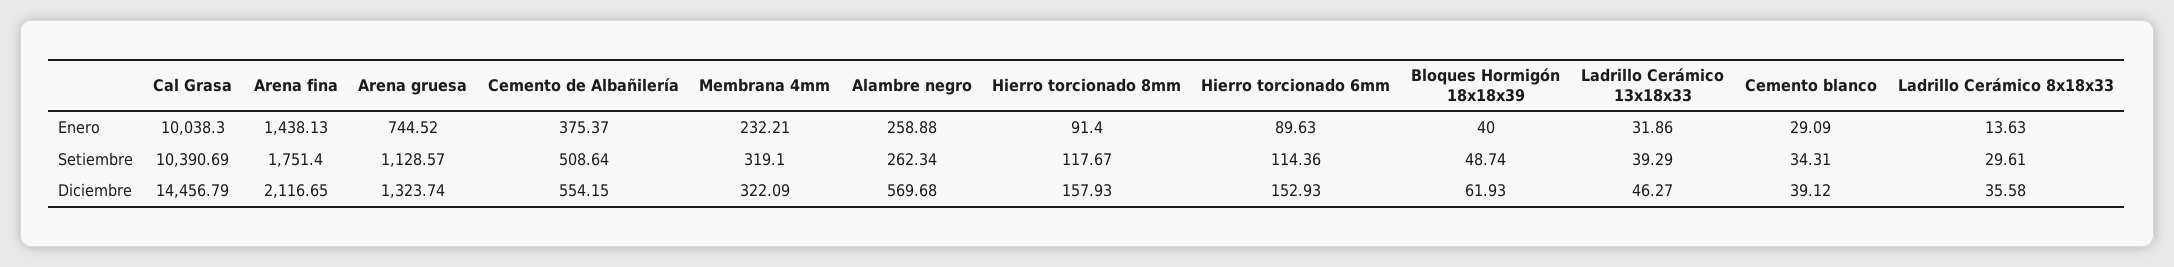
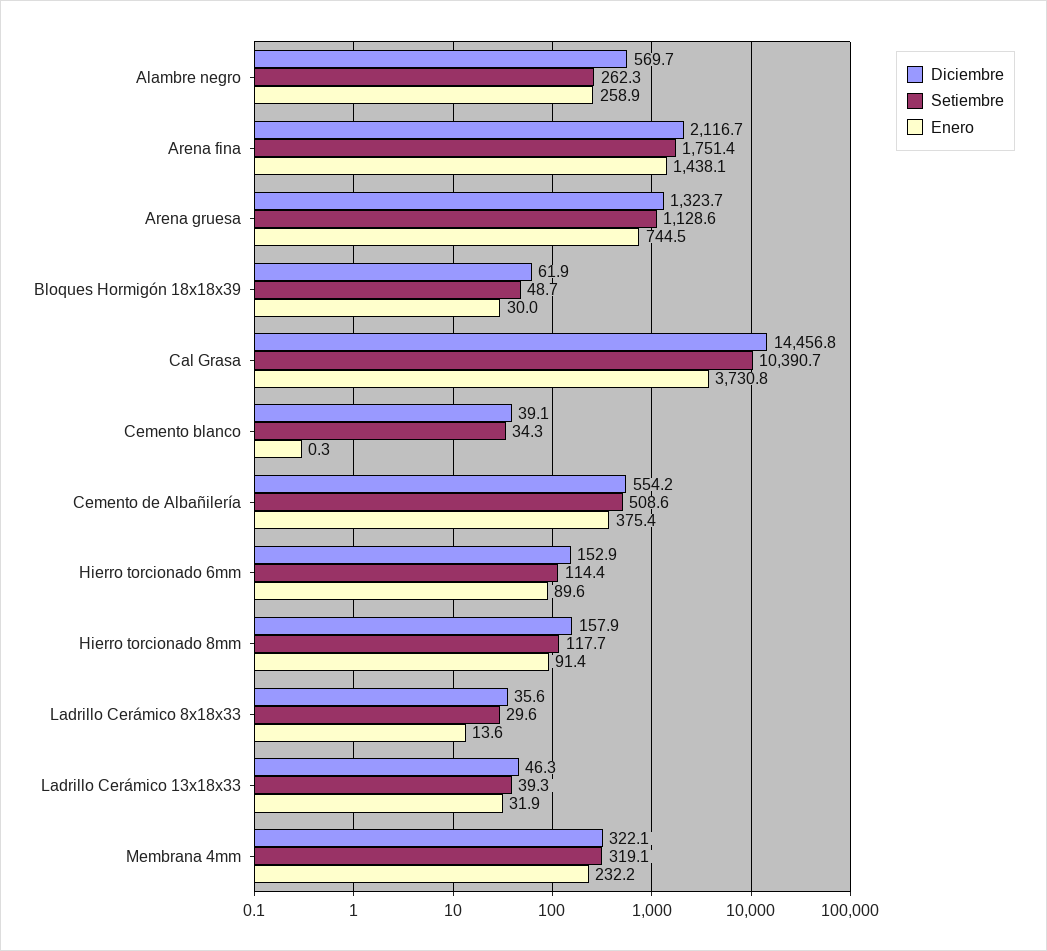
  {
    "Enero": {
-     "Cal Grasa": 10038.3,
+     "Cal Grasa": 3730.8,
      "Arena fina": 1438.13,
      "Arena gruesa": 744.52,
      "Cemento de Albañilería": 375.37,
      "Membrana 4mm": 232.21,
      "Alambre negro": 258.88,
      "Hierro torcionado 8mm": 91.4,
      "Hierro torcionado 6mm": 89.63,
-     "Bloques Hormigón 18x18x39": 40,
+     "Bloques Hormigón 18x18x39": 30,
      "Ladrillo Cerámico 13x18x33": 31.86,
-     "Cemento blanco": 29.09,
+     "Cemento blanco": 0.3,
      "Ladrillo Cerámico 8x18x33": 13.63
    },
    "Setiembre": {
      "Cal Grasa": 10390.69,
      "Arena fina": 1751.4,
      "Arena gruesa": 1128.57,
      "Cemento de Albañilería": 508.64,
      "Membrana 4mm": 319.1,
      "Alambre negro": 262.34,
      "Hierro torcionado 8mm": 117.67,
      "Hierro torcionado 6mm": 114.36,
      "Bloques Hormigón 18x18x39": 48.74,
      "Ladrillo Cerámico 13x18x33": 39.29,
      "Cemento blanco": 34.31,
      "Ladrillo Cerámico 8x18x33": 29.61
    },
    "Diciembre": {
      "Cal Grasa": 14456.79,
      "Arena fina": 2116.65,
      "Arena gruesa": 1323.74,
      "Cemento de Albañilería": 554.15,
      "Membrana 4mm": 322.09,
      "Alambre negro": 569.68,
      "Hierro torcionado 8mm": 157.93,
      "Hierro torcionado 6mm": 152.93,
      "Bloques Hormigón 18x18x39": 61.93,
      "Ladrillo Cerámico 13x18x33": 46.27,
      "Cemento blanco": 39.12,
      "Ladrillo Cerámico 8x18x33": 35.58
    }
  }

